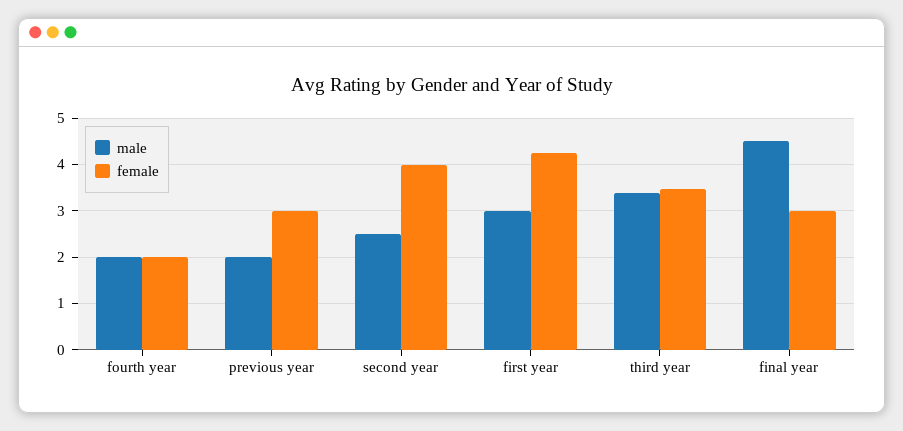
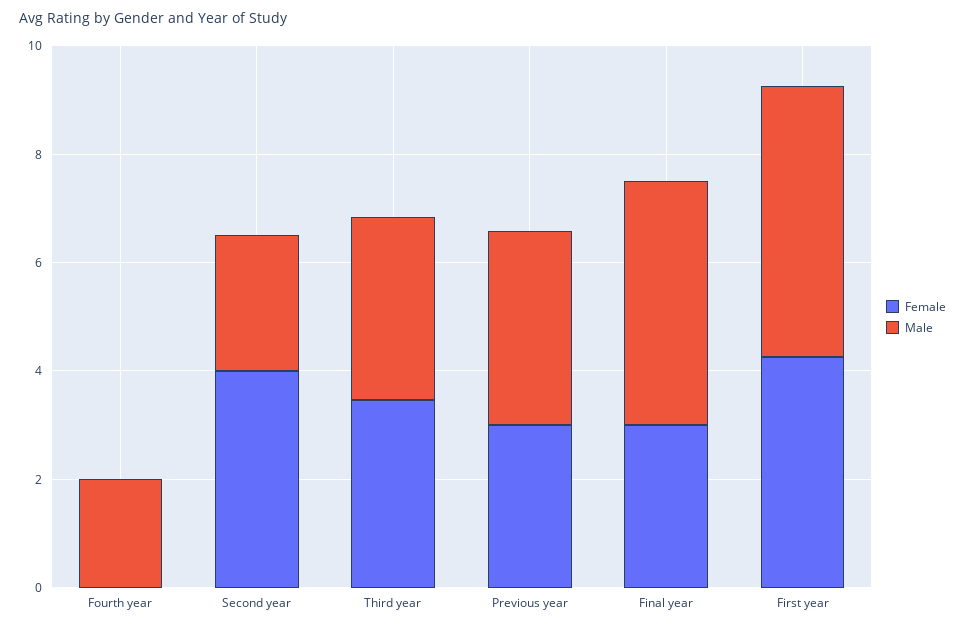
  {
    "male": {
      "fourth year": 2,
-     "previous year": 2,
+     "previous year": 3.5,
      "second year": 2.6,
-     "first year": 3,
+     "first year": 5,
      "third year": 3.4,
      "final year": 4.6
    },
    "female": {
-     "fourth year": 2,
+     "fourth year": 0,
      "previous year": 3,
      "second year": 4,
      "first year": 4.2,
      "third year": 3.4,
      "final year": 3
    }
  }

